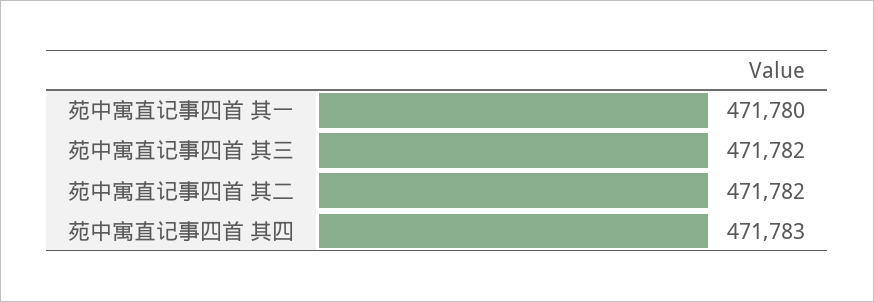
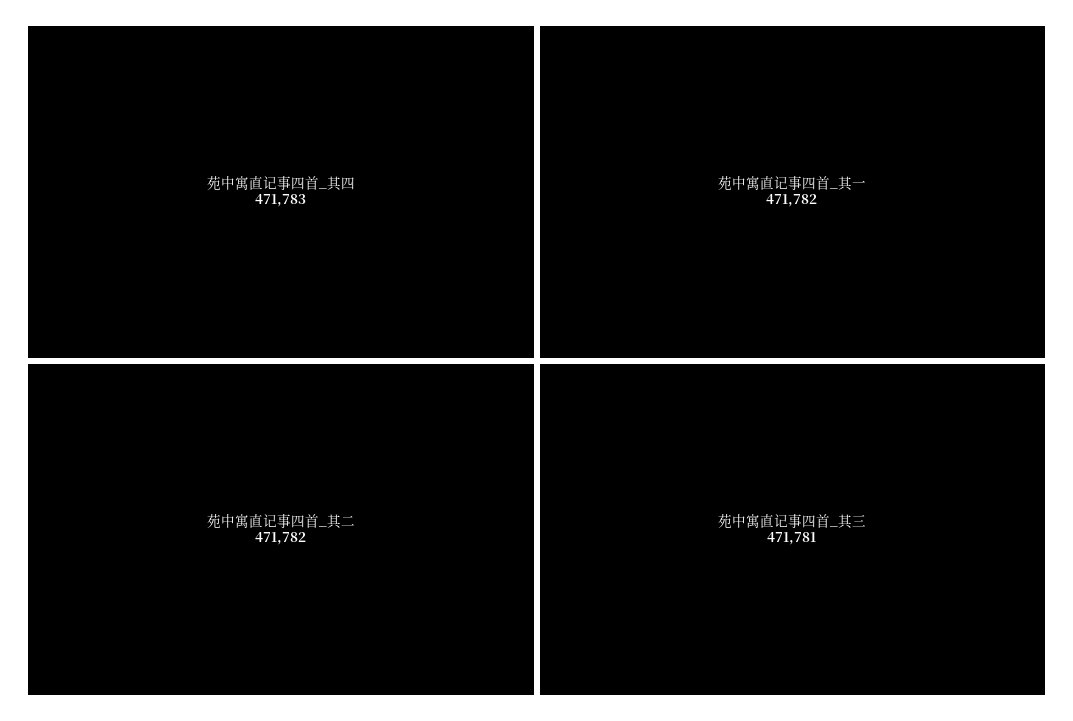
  {
-   "苑中寓直记事四首 其一": 471780,
+   "苑中寓直记事四首 其一": 471782,
-   "苑中寓直记事四首 其三": 471782,
+   "苑中寓直记事四首 其三": 471781,
    "苑中寓直记事四首 其二": 471782,
    "苑中寓直记事四首 其四": 471783
  }

